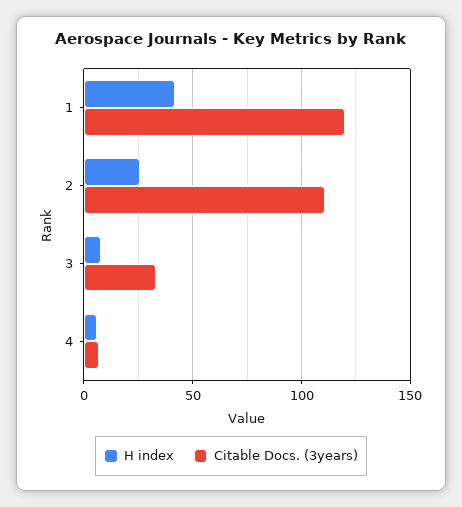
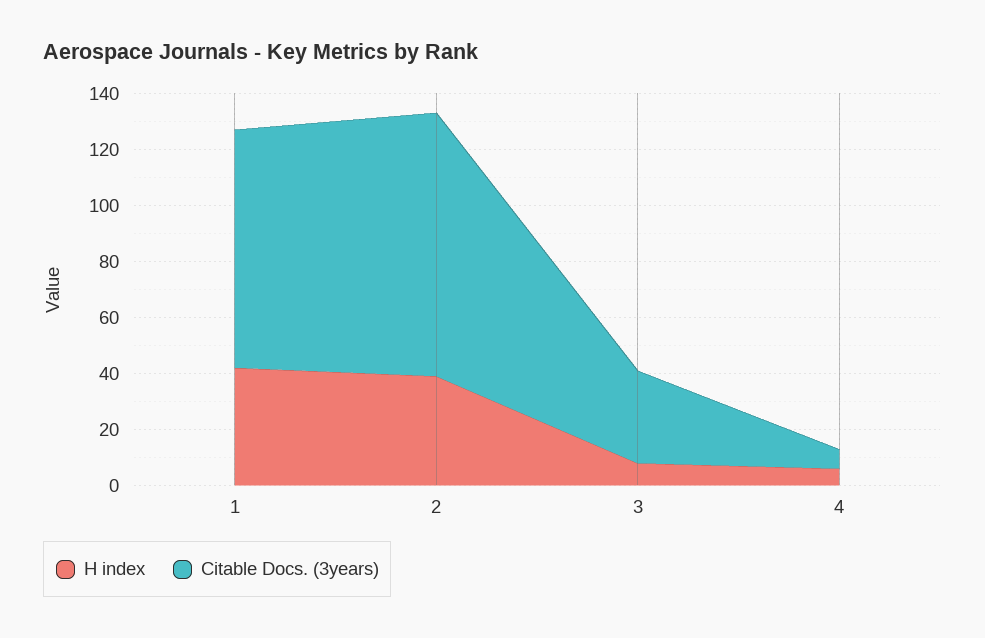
  {
    "H index": {
      "1": 40,
-     "2": 25,
+     "2": 40,
      "3": 10,
      "4": 5
    },
    "Citable Docs. (3years)": {
-     "1": 120,
+     "1": 85,
-     "2": 110,
+     "2": 95,
      "3": 35,
      "4": 5
    }
  }

